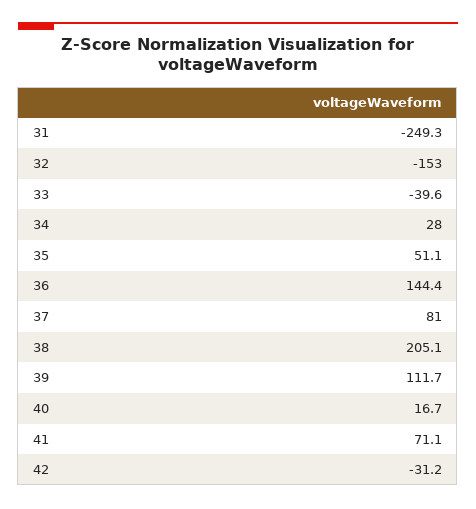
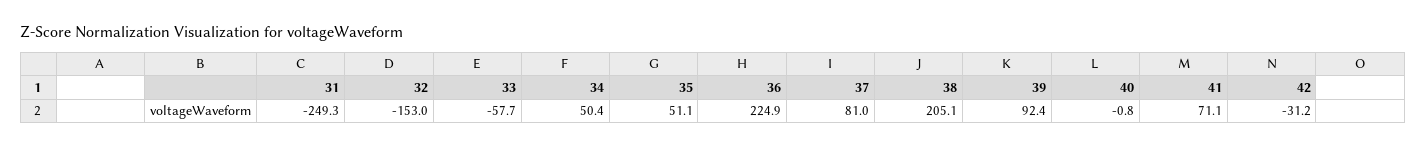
  {
    "31": -249.3,
    "32": -153,
-   "33": -39.6,
+   "33": -57.7,
-   "34": 28,
+   "34": 50.4,
    "35": 51.1,
-   "36": 144.4,
+   "36": 224.9,
    "37": 81,
    "38": 205.1,
-   "39": 111.7,
+   "39": 92.4,
-   "40": 16.7,
+   "40": -0.8,
    "41": 71.1,
    "42": -31.2
  }

